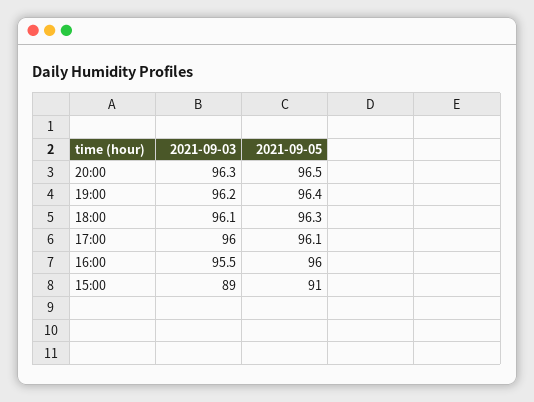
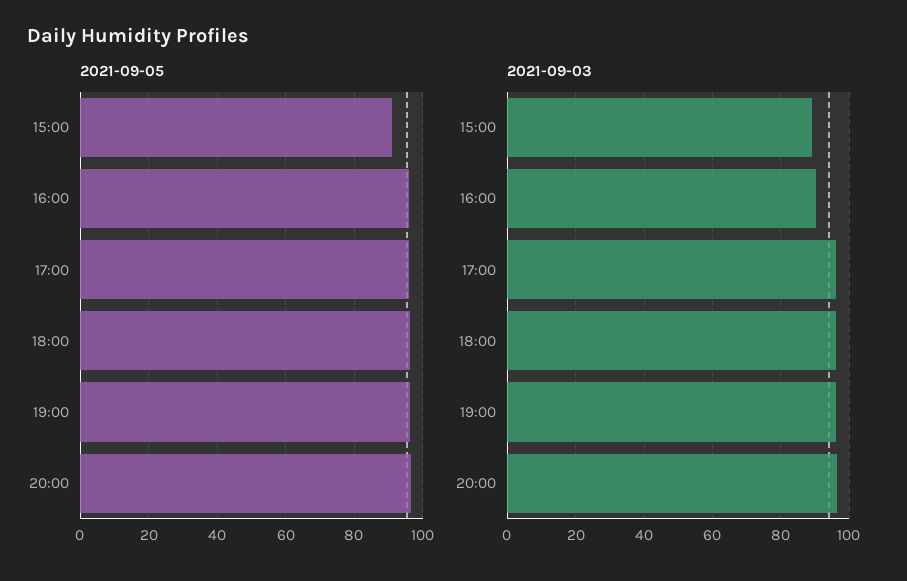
  {
    "2021-09-03": {
      "20:00": 96.3,
      "19:00": 96.2,
      "18:00": 96.1,
      "17:00": 96,
-     "16:00": 95.5,
+     "16:00": 90,
      "15:00": 89
    },
    "2021-09-05": {
      "20:00": 96.5,
      "19:00": 96.4,
      "18:00": 96.3,
      "17:00": 96.1,
      "16:00": 96,
      "15:00": 91
    }
  }

